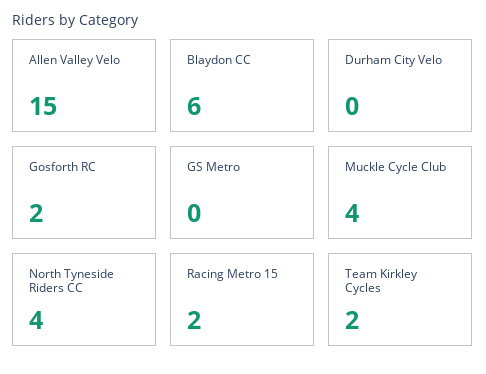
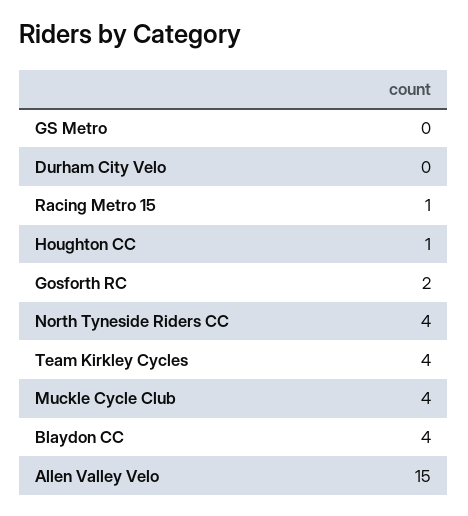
  {
    "Allen Valley Velo": 15,
-   "Blaydon CC": 6,
+   "Blaydon CC": 4,
    "Durham City Velo": 0,
    "Gosforth RC": 2,
    "GS Metro": 0,
    "Muckle Cycle Club": 4,
    "North Tyneside Riders CC": 4,
-   "Racing Metro 15": 2,
+   "Racing Metro 15": 1,
-   "Team Kirkley Cycles": 2
+   "Team Kirkley Cycles": 4,
+   "Houghton CC": 1
  }

